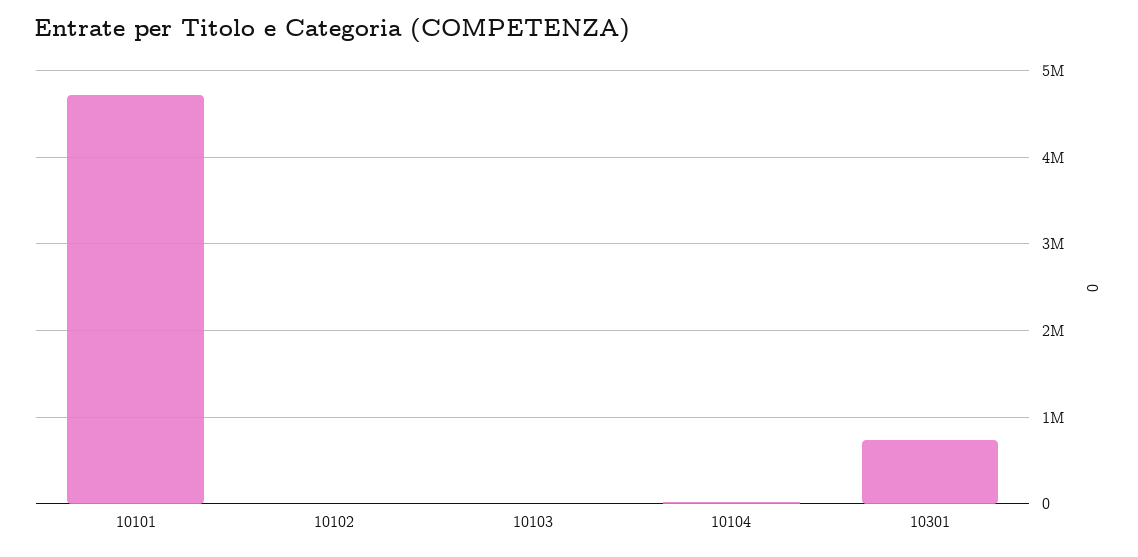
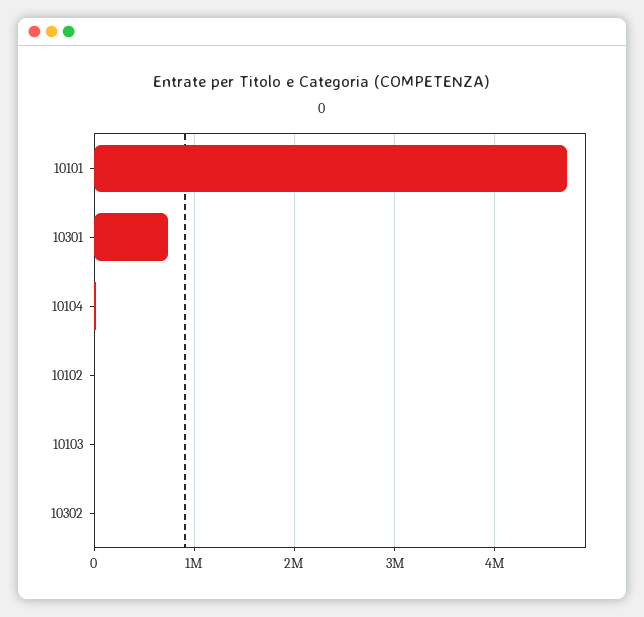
  {
    "10101": 4700000,
    "10102": 0,
    "10103": 0,
    "10104": 0,
-   "10301": 700000
+   "10301": 700000,
+   "10302": 0
  }

